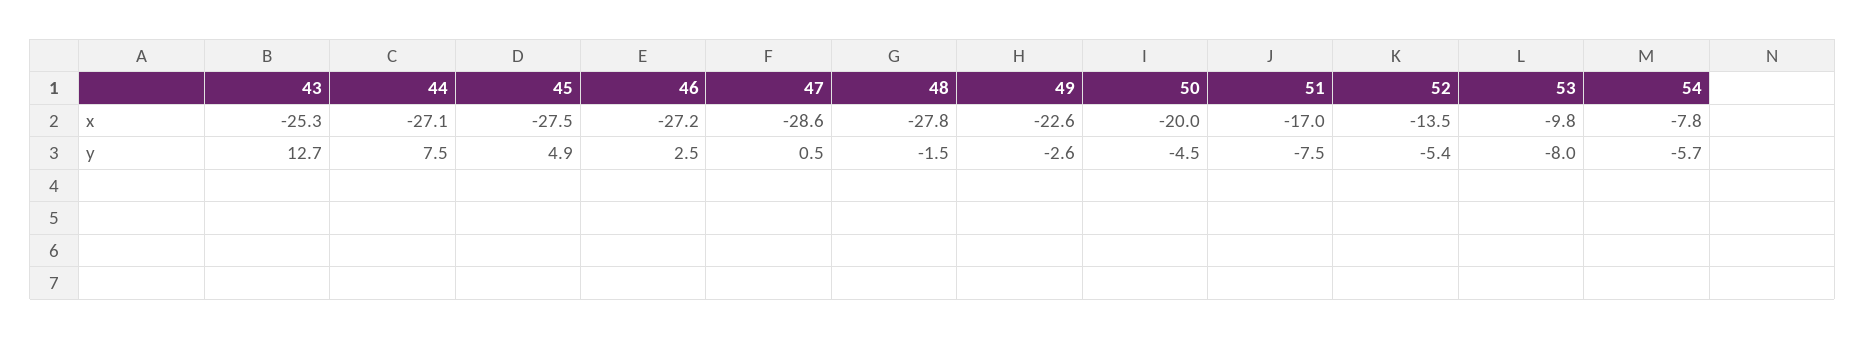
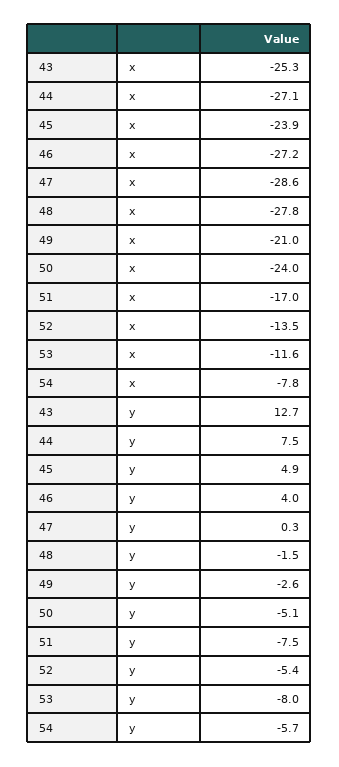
  {
    "43": {
      "x": -25.3,
      "y": 12.7
    },
    "44": {
      "x": -27.1,
      "y": 7.5
    },
    "45": {
-     "x": -27.5,
+     "x": -23.9,
      "y": 4.9
    },
    "46": {
      "x": -27.2,
-     "y": 2.5
+     "y": 4
    },
    "47": {
      "x": -28.6,
-     "y": 0.5
+     "y": 0.3
    },
    "48": {
      "x": -27.8,
      "y": -1.5
    },
    "49": {
-     "x": -22.6,
+     "x": -21,
      "y": -2.6
    },
    "50": {
-     "x": -20,
+     "x": -24,
-     "y": -4.5
+     "y": -5.1
    },
    "51": {
      "x": -17,
      "y": -7.5
    },
    "52": {
      "x": -13.5,
      "y": -5.4
    },
    "53": {
-     "x": -9.8,
+     "x": -11.6,
      "y": -8
    },
    "54": {
      "x": -7.8,
      "y": -5.7
    }
  }

